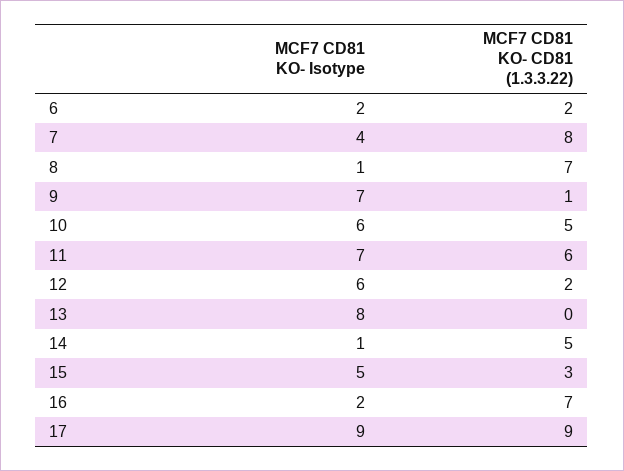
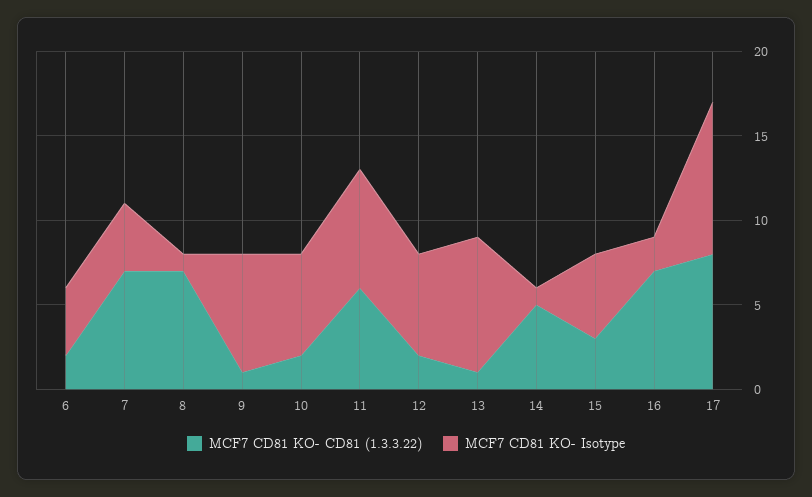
  {
    "MCF7 CD81 KO- Isotype": {
-     "6": 2,
+     "6": 4,
      "7": 4,
      "8": 1,
      "9": 7,
      "10": 6,
      "11": 7,
      "12": 6,
      "13": 8,
      "14": 1,
      "15": 5,
      "16": 2,
      "17": 9
    },
    "MCF7 CD81 KO- CD81 (1.3.3.22)": {
      "6": 2,
-     "7": 8,
+     "7": 7,
      "8": 7,
      "9": 1,
-     "10": 5,
+     "10": 2,
      "11": 6,
      "12": 2,
-     "13": 0,
+     "13": 1,
      "14": 5,
      "15": 3,
      "16": 7,
-     "17": 9
+     "17": 8
    }
  }

